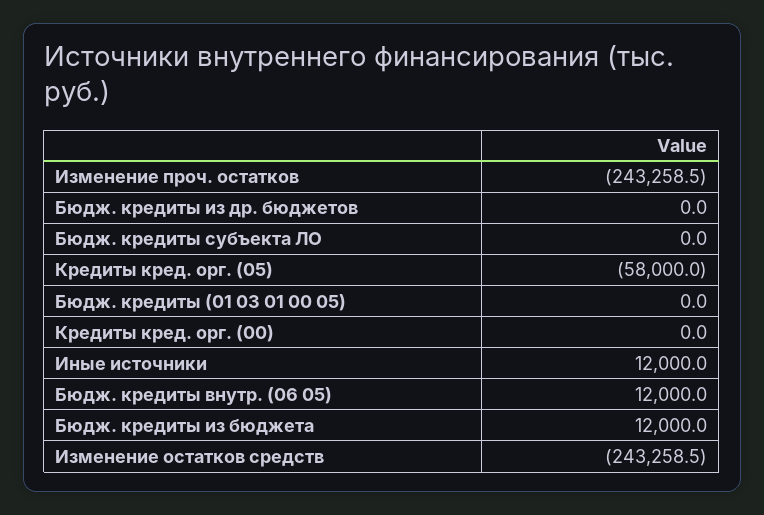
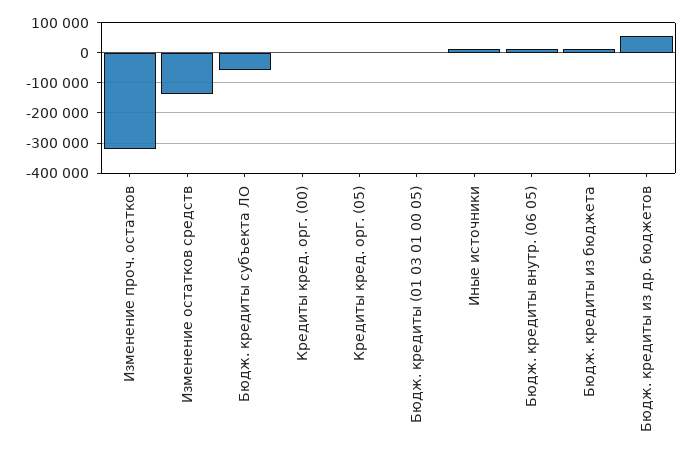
  {
-   "Изменение проч. остатков": -243258.5,
+   "Изменение проч. остатков": -320000,
-   "Бюдж. кредиты из др. бюджетов": 0,
+   "Бюдж. кредиты из др. бюджетов": 60000,
-   "Бюдж. кредиты субъекта ЛО": 0,
+   "Бюдж. кредиты субъекта ЛО": -60000,
-   "Кредиты кред. орг. (05)": -58000,
+   "Кредиты кред. орг. (05)": 0,
    "Бюдж. кредиты (01 03 01 00 05)": 0,
    "Кредиты кред. орг. (00)": 0,
    "Иные источники": 12000,
    "Бюдж. кредиты внутр. (06 05)": 12000,
    "Бюдж. кредиты из бюджета": 12000,
-   "Изменение остатков средств": -243258.5
+   "Изменение остатков средств": -140000
  }

